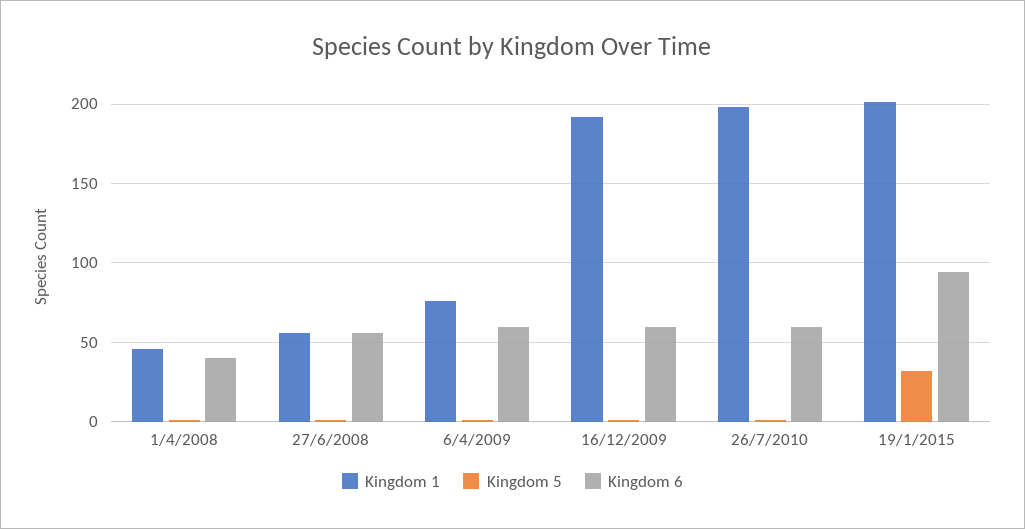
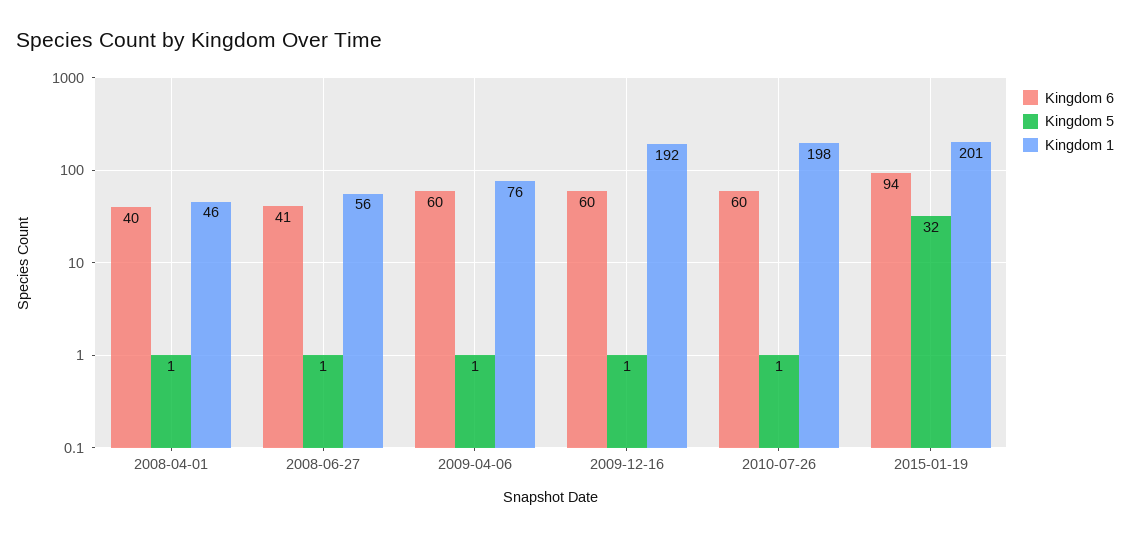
  {
    "Kingdom 1": {
      "1/4/2008": 46,
      "27/6/2008": 56,
      "6/4/2009": 76,
      "16/12/2009": 192,
      "26/7/2010": 198,
      "19/1/2015": 201
    },
    "Kingdom 5": {
      "1/4/2008": 1,
      "27/6/2008": 1,
      "6/4/2009": 1,
      "16/12/2009": 1,
      "26/7/2010": 1,
      "19/1/2015": 32
    },
    "Kingdom 6": {
      "1/4/2008": 40,
-     "27/6/2008": 55,
+     "27/6/2008": 41,
      "6/4/2009": 60,
      "16/12/2009": 60,
      "26/7/2010": 60,
      "19/1/2015": 94
    }
  }

